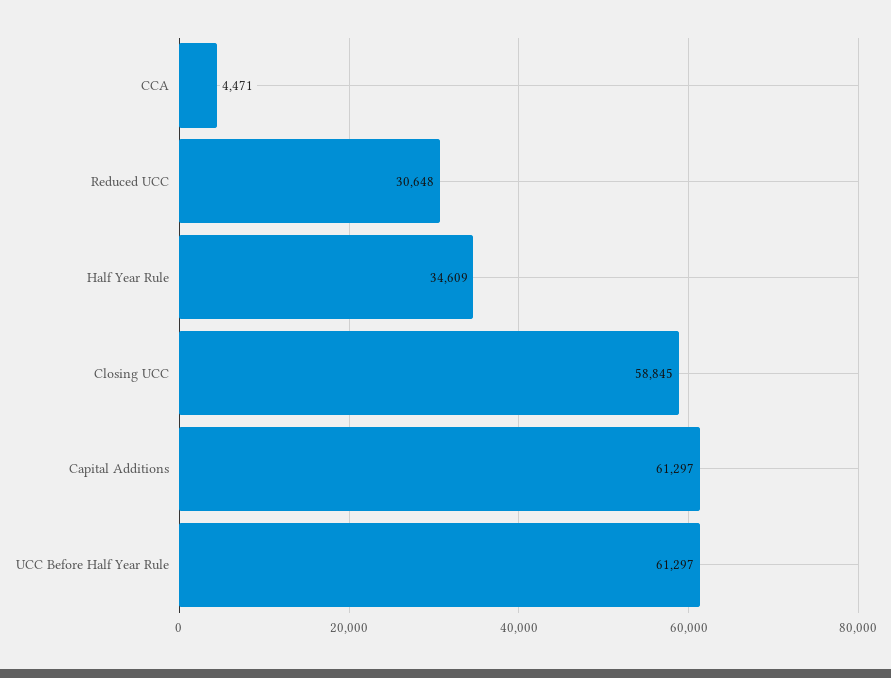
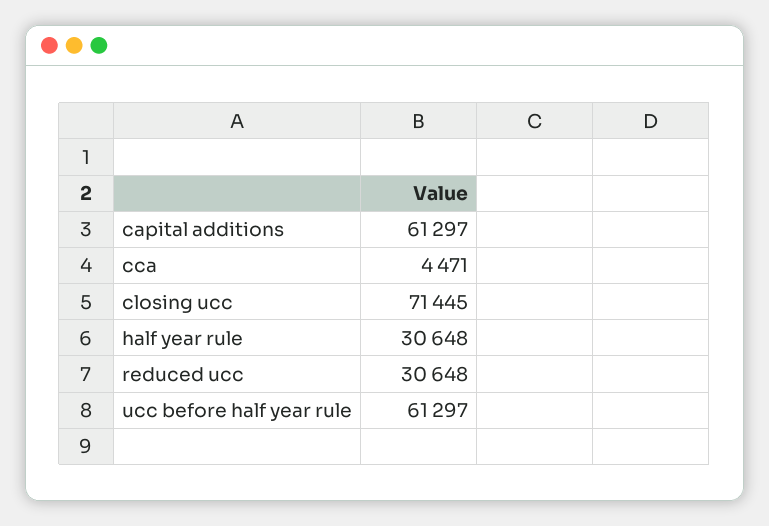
  {
    "CCA": 4471,
    "Reduced UCC": 30648,
-   "Half Year Rule": 34609,
+   "Half Year Rule": 30648,
-   "Closing UCC": 58845,
+   "Closing UCC": 71445,
    "Capital Additions": 61297,
    "UCC Before Half Year Rule": 61297
  }

